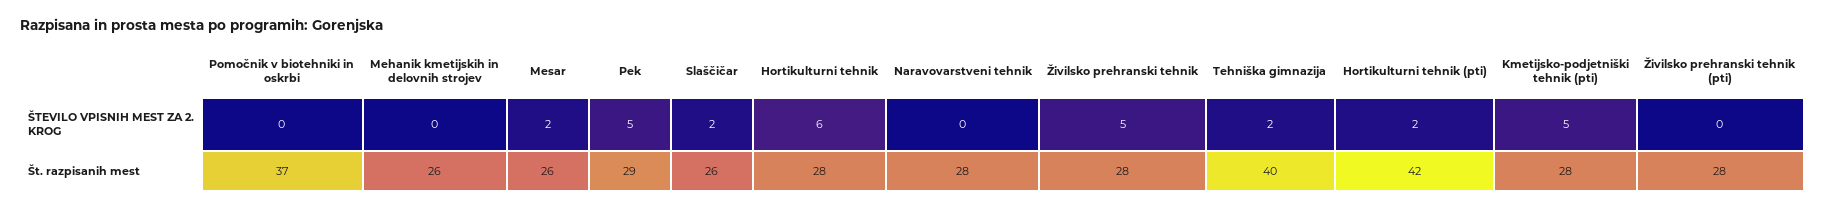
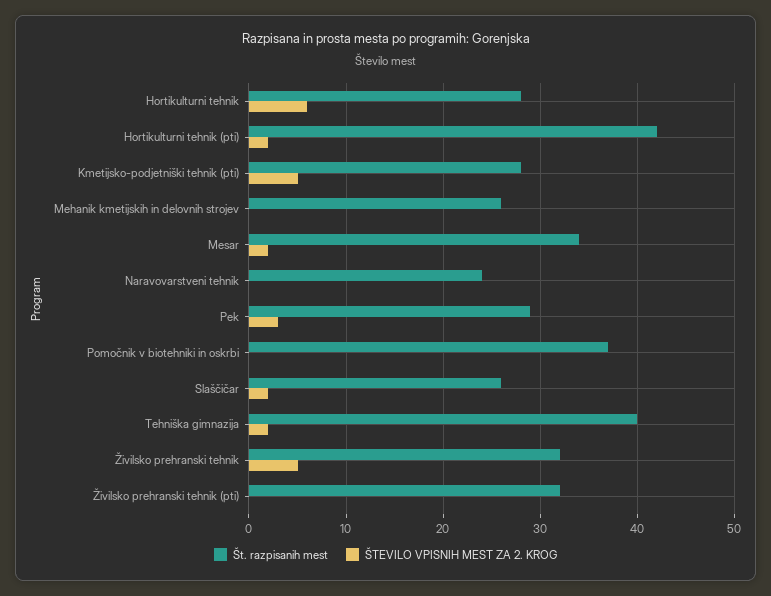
  {
    "ŠTEVILO VPISNIH MEST ZA 2. KROG": {
      "Pomočnik v biotehniki in oskrbi": 0,
      "Mehanik kmetijskih in delovnih strojev": 0,
      "Mesar": 2,
-     "Pek": 5,
+     "Pek": 3,
      "Slaščičar": 2,
      "Hortikulturni tehnik": 6,
      "Naravovarstveni tehnik": 0,
      "Živilsko prehranski tehnik": 5,
      "Tehniška gimnazija": 2,
      "Hortikulturni tehnik (pti)": 2,
      "Kmetijsko-podjetniški tehnik (pti)": 5,
      "Živilsko prehranski tehnik (pti)": 0
    },
    "Št. razpisanih mest": {
      "Pomočnik v biotehniki in oskrbi": 37,
      "Mehanik kmetijskih in delovnih strojev": 26,
-     "Mesar": 26,
+     "Mesar": 34,
      "Pek": 29,
      "Slaščičar": 26,
      "Hortikulturni tehnik": 28,
-     "Naravovarstveni tehnik": 28,
+     "Naravovarstveni tehnik": 24,
-     "Živilsko prehranski tehnik": 28,
+     "Živilsko prehranski tehnik": 32,
      "Tehniška gimnazija": 40,
      "Hortikulturni tehnik (pti)": 42,
      "Kmetijsko-podjetniški tehnik (pti)": 28,
-     "Živilsko prehranski tehnik (pti)": 28
+     "Živilsko prehranski tehnik (pti)": 32
    }
  }

